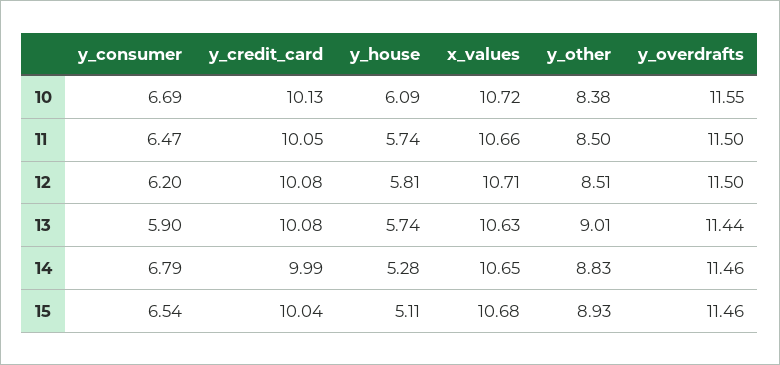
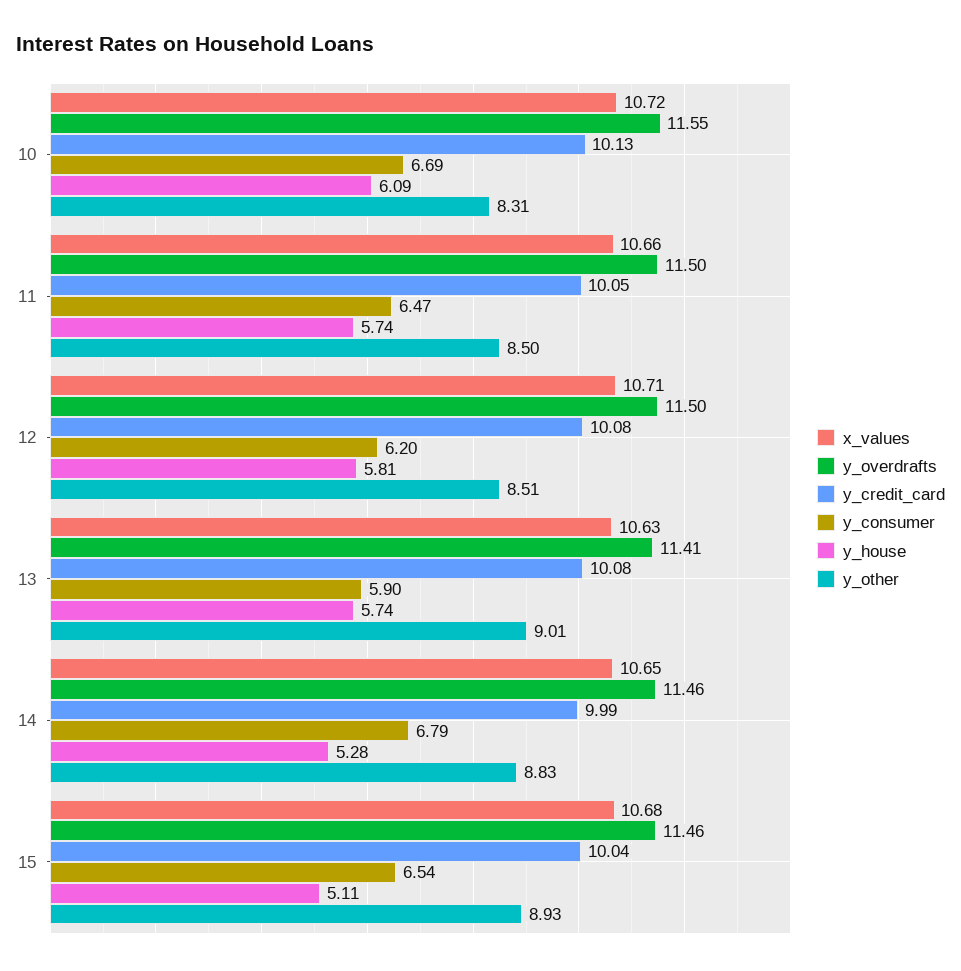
  {
    "y_consumer": {
      "10": 6.69,
      "11": 6.47,
      "12": 6.2,
      "13": 5.9,
      "14": 6.79,
      "15": 6.54
    },
    "y_credit_card": {
      "10": 10.13,
      "11": 10.05,
      "12": 10.08,
      "13": 10.08,
      "14": 9.99,
      "15": 10.04
    },
    "y_house": {
      "10": 6.09,
      "11": 5.74,
      "12": 5.81,
      "13": 5.74,
      "14": 5.28,
      "15": 5.11
    },
    "x_values": {
      "10": 10.72,
      "11": 10.66,
      "12": 10.71,
      "13": 10.63,
      "14": 10.65,
      "15": 10.68
    },
    "y_other": {
-     "10": 8.38,
+     "10": 8.31,
      "11": 8.5,
      "12": 8.51,
      "13": 9.01,
      "14": 8.83,
      "15": 8.93
    },
    "y_overdrafts": {
      "10": 11.55,
      "11": 11.5,
      "12": 11.5,
-     "13": 11.44,
+     "13": 11.41,
      "14": 11.46,
      "15": 11.46
    }
  }

